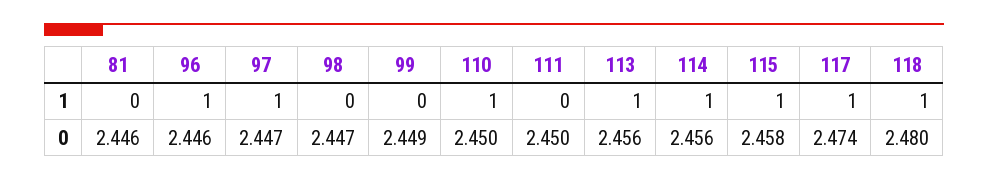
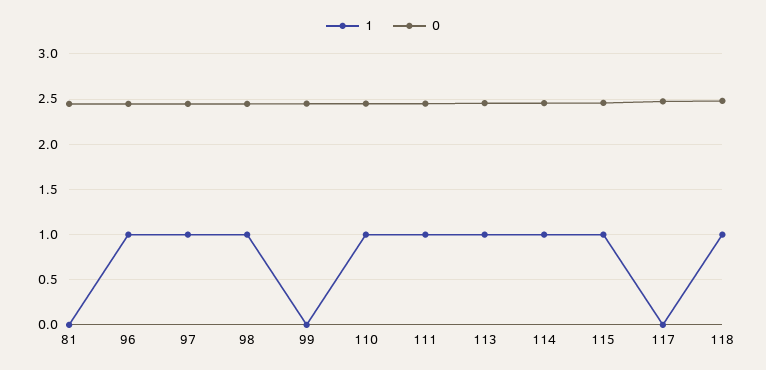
  {
    "1": {
      "81": 0,
      "96": 1,
      "97": 1,
-     "98": 0,
+     "98": 1,
      "99": 0,
      "110": 1,
-     "111": 0,
+     "111": 1,
      "113": 1,
      "114": 1,
      "115": 1,
-     "117": 1,
+     "117": 0,
      "118": 1
    },
    "0": {
      "81": 2.446,
      "96": 2.446,
      "97": 2.447,
      "98": 2.447,
      "99": 2.449,
      "110": 2.45,
      "111": 2.45,
      "113": 2.456,
      "114": 2.456,
      "115": 2.458,
      "117": 2.474,
      "118": 2.48
    }
  }

